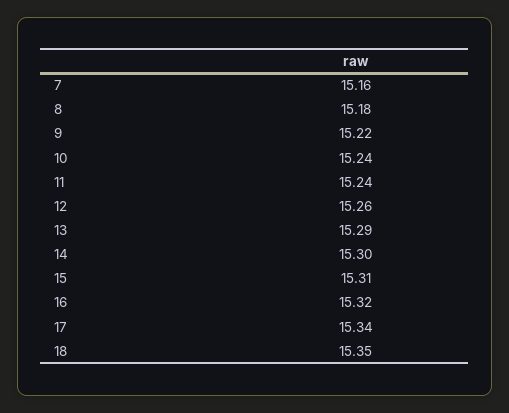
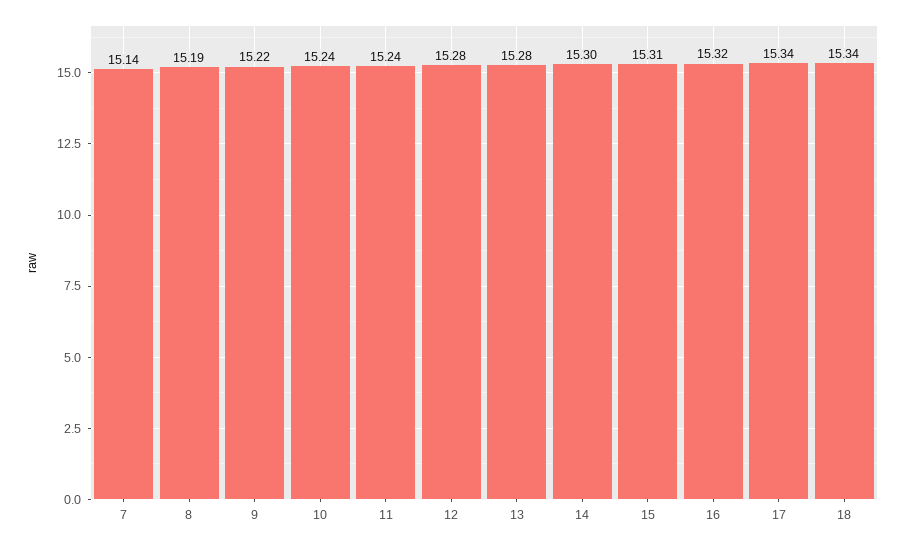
  {
-   "7": 15.16,
+   "7": 15.14,
-   "8": 15.18,
+   "8": 15.19,
    "9": 15.22,
    "10": 15.24,
    "11": 15.24,
-   "12": 15.26,
+   "12": 15.28,
-   "13": 15.29,
+   "13": 15.28,
    "14": 15.3,
    "15": 15.31,
    "16": 15.32,
    "17": 15.34,
-   "18": 15.35
+   "18": 15.34
  }

